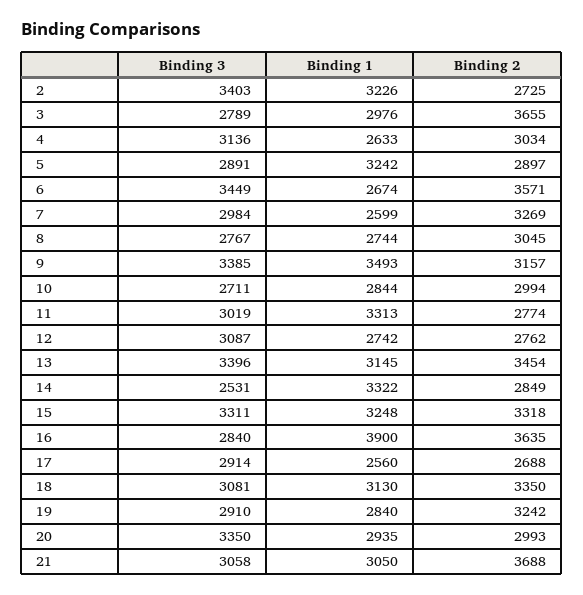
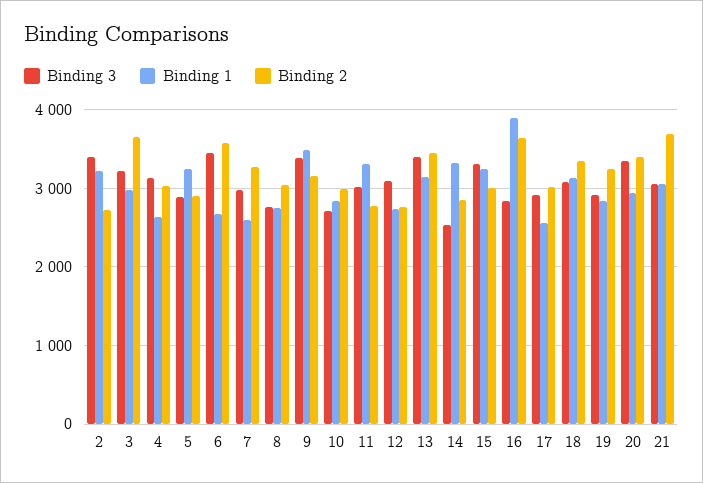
  {
    "Binding 3": {
      "2": 3403,
-     "3": 2789,
+     "3": 3200,
      "4": 3136,
      "5": 2891,
      "6": 3449,
      "7": 2984,
      "8": 2767,
      "9": 3385,
      "10": 2711,
      "11": 3019,
      "12": 3087,
      "13": 3396,
      "14": 2531,
      "15": 3311,
      "16": 2840,
      "17": 2914,
      "18": 3081,
      "19": 2910,
      "20": 3350,
      "21": 3058
    },
    "Binding 1": {
      "2": 3226,
      "3": 2976,
      "4": 2633,
      "5": 3242,
      "6": 2674,
      "7": 2599,
      "8": 2744,
      "9": 3493,
      "10": 2844,
      "11": 3313,
      "12": 2742,
      "13": 3145,
      "14": 3322,
      "15": 3248,
      "16": 3900,
      "17": 2560,
      "18": 3130,
      "19": 2840,
      "20": 2935,
      "21": 3050
    },
    "Binding 2": {
      "2": 2725,
      "3": 3655,
      "4": 3034,
      "5": 2897,
      "6": 3571,
      "7": 3269,
      "8": 3045,
      "9": 3157,
      "10": 2994,
      "11": 2774,
      "12": 2762,
      "13": 3454,
      "14": 2849,
-     "15": 3318,
+     "15": 3000,
      "16": 3635,
-     "17": 2688,
+     "17": 3000,
      "18": 3350,
      "19": 3242,
-     "20": 2993,
+     "20": 3400,
      "21": 3688
    }
  }

